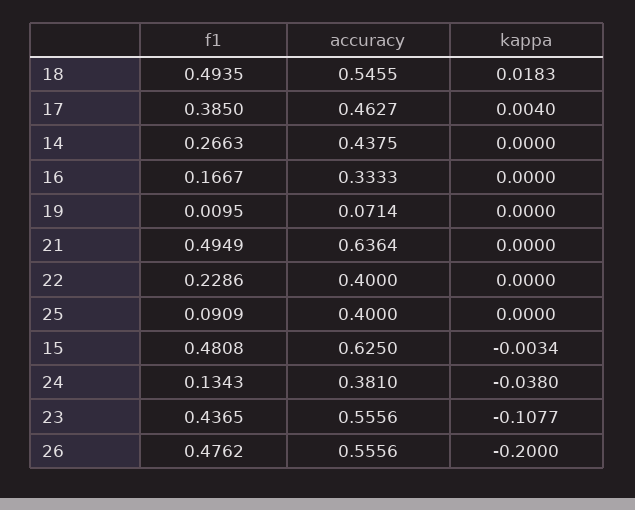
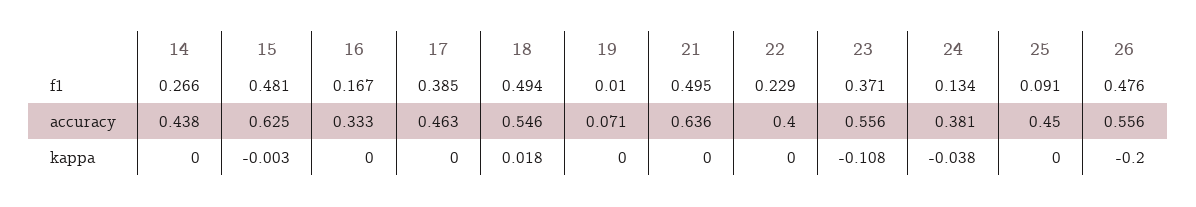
  {
    "f1": {
      "18": 0.4935,
      "17": 0.385,
      "14": 0.2663,
      "16": 0.1667,
      "19": 0.0095,
      "21": 0.4949,
      "22": 0.2286,
      "25": 0.0909,
      "15": 0.4808,
      "24": 0.1343,
-     "23": 0.4365,
+     "23": 0.371,
      "26": 0.4762
    },
    "accuracy": {
      "18": 0.5455,
      "17": 0.4627,
      "14": 0.4375,
      "16": 0.3333,
      "19": 0.0714,
      "21": 0.6364,
      "22": 0.4,
-     "25": 0.4,
+     "25": 0.45,
      "15": 0.625,
      "24": 0.381,
      "23": 0.5556,
      "26": 0.5556
    },
    "kappa": {
      "18": 0.0183,
-     "17": 0.004,
+     "17": 0,
      "14": 0,
      "16": 0,
      "19": 0,
      "21": 0,
      "22": 0,
      "25": 0,
      "15": -0.0034,
      "24": -0.038,
      "23": -0.1077,
      "26": -0.2
    }
  }

